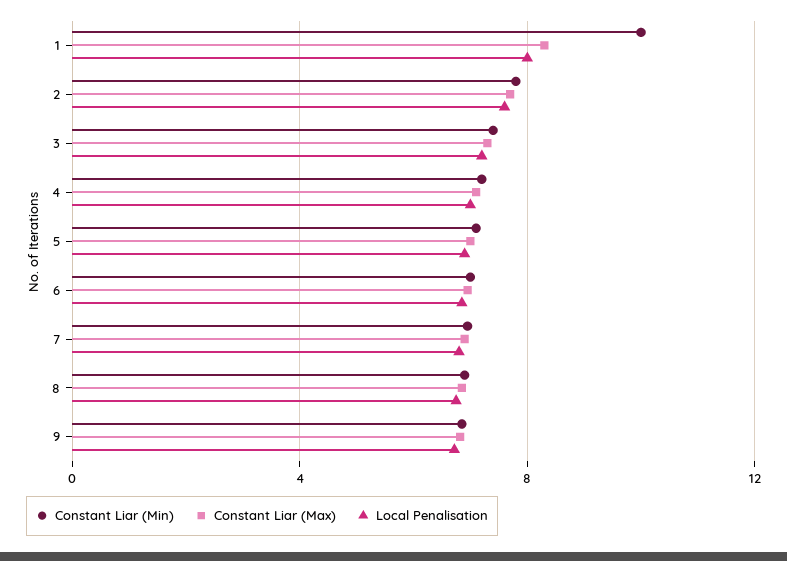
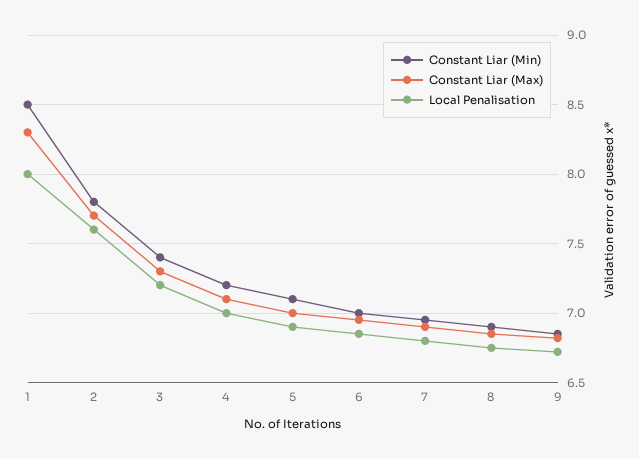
  {
    "Constant Liar (Min)": {
-     "1": 10,
+     "1": 8.5,
      "2": 7.8,
      "3": 7.4,
      "4": 7.2,
      "5": 7.1,
      "6": 7,
      "7": 6.95,
      "8": 6.9,
      "9": 6.85
    },
    "Constant Liar (Max)": {
      "1": 8.3,
      "2": 7.7,
      "3": 7.3,
      "4": 7.1,
      "5": 7,
      "6": 6.95,
      "7": 6.9,
      "8": 6.85,
      "9": 6.8
    },
    "Local Penalisation": {
      "1": 8,
      "2": 7.6,
      "3": 7.2,
      "4": 7,
      "5": 6.9,
      "6": 6.85,
      "7": 6.8,
      "8": 6.75,
      "9": 6.7
    }
  }

